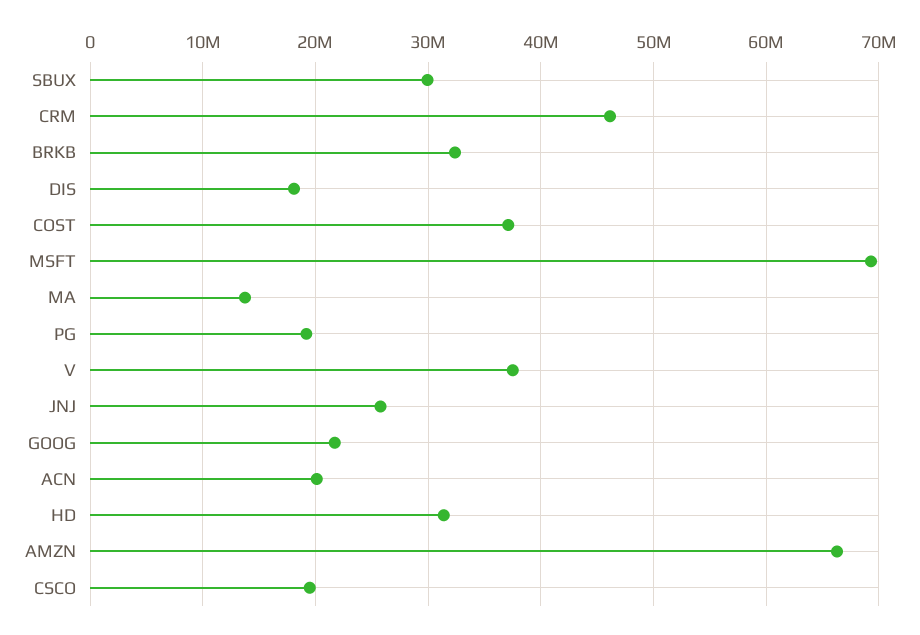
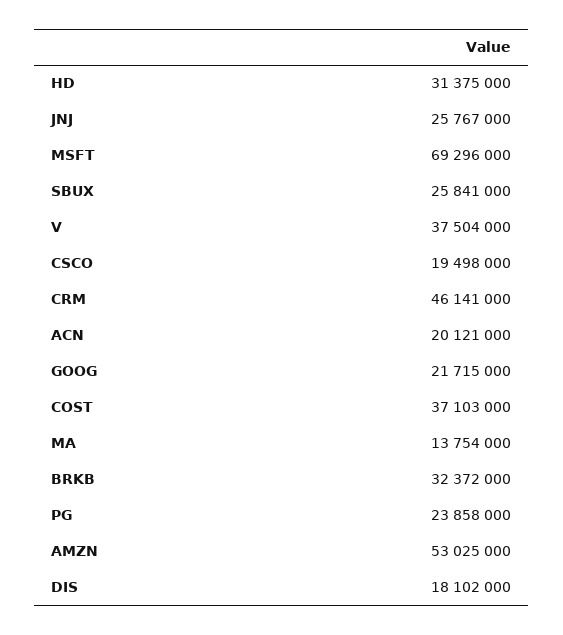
  {
-   "SBUX": 30000000,
+   "SBUX": 25841000,
    "CRM": 46141000,
    "BRKB": 32372000,
    "DIS": 18102000,
    "COST": 37103000,
    "MSFT": 69296000,
    "MA": 13754000,
-   "PG": 19000000,
+   "PG": 23858000,
    "V": 37504000,
    "JNJ": 25767000,
    "GOOG": 21715000,
    "ACN": 20121000,
    "HD": 31375000,
-   "AMZN": 66000000,
+   "AMZN": 53025000,
    "CSCO": 19498000
  }

